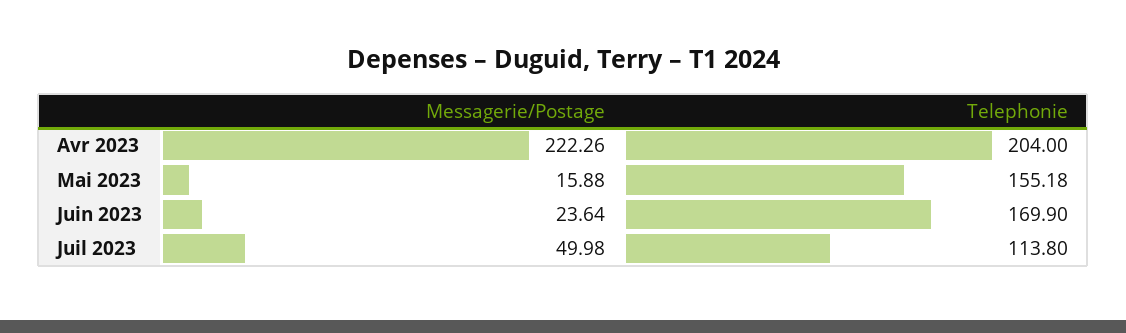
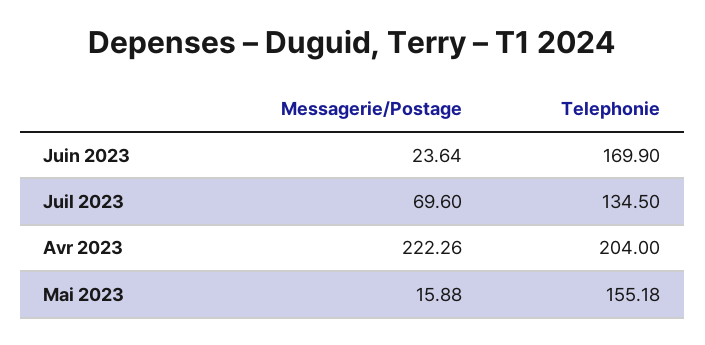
  {
    "Messagerie/Postage": {
      "Avr 2023": 222.26,
      "Mai 2023": 15.88,
      "Juin 2023": 23.64,
-     "Juil 2023": 49.98
+     "Juil 2023": 69.6
    },
    "Telephonie": {
      "Avr 2023": 204,
      "Mai 2023": 155.18,
      "Juin 2023": 169.9,
-     "Juil 2023": 113.8
+     "Juil 2023": 134.5
    }
  }

